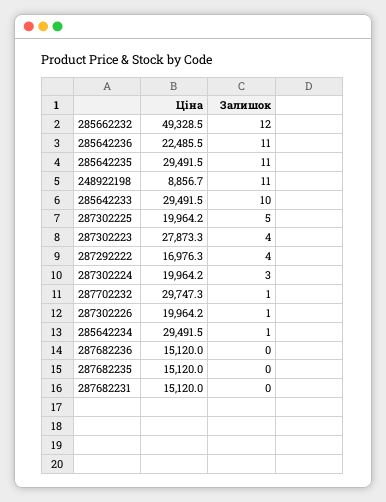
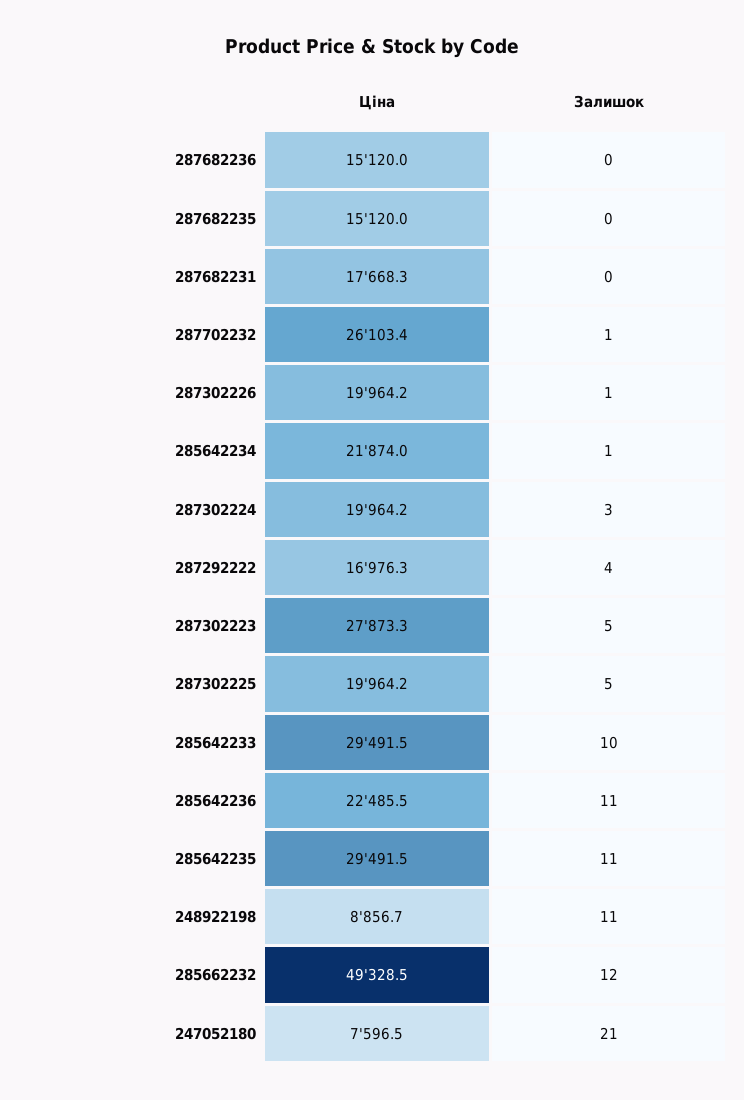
  {
    "Ціна": {
      "285662232": 49328.5,
      "285642236": 22485.5,
      "285642235": 29491.5,
      "248922198": 8856.7,
      "285642233": 29491.5,
      "287302225": 19964.2,
      "287302223": 27873.3,
      "287292222": 16976.3,
      "287302224": 19964.2,
-     "287702232": 29747.3,
+     "287702232": 26103.4,
      "287302226": 19964.2,
-     "285642234": 29491.5,
+     "285642234": 21874,
      "287682236": 15120,
      "287682235": 15120,
-     "287682231": 15120
+     "287682231": 17668.3,
+     "247052180": 7596.5
    },
    "Залишок": {
      "285662232": 12,
      "285642236": 11,
      "285642235": 11,
      "248922198": 11,
      "285642233": 10,
      "287302225": 5,
-     "287302223": 4,
+     "287302223": 5,
      "287292222": 4,
      "287302224": 3,
      "287702232": 1,
      "287302226": 1,
      "285642234": 1,
      "287682236": 0,
      "287682235": 0,
-     "287682231": 0
+     "287682231": 0,
+     "247052180": 21
    }
  }

